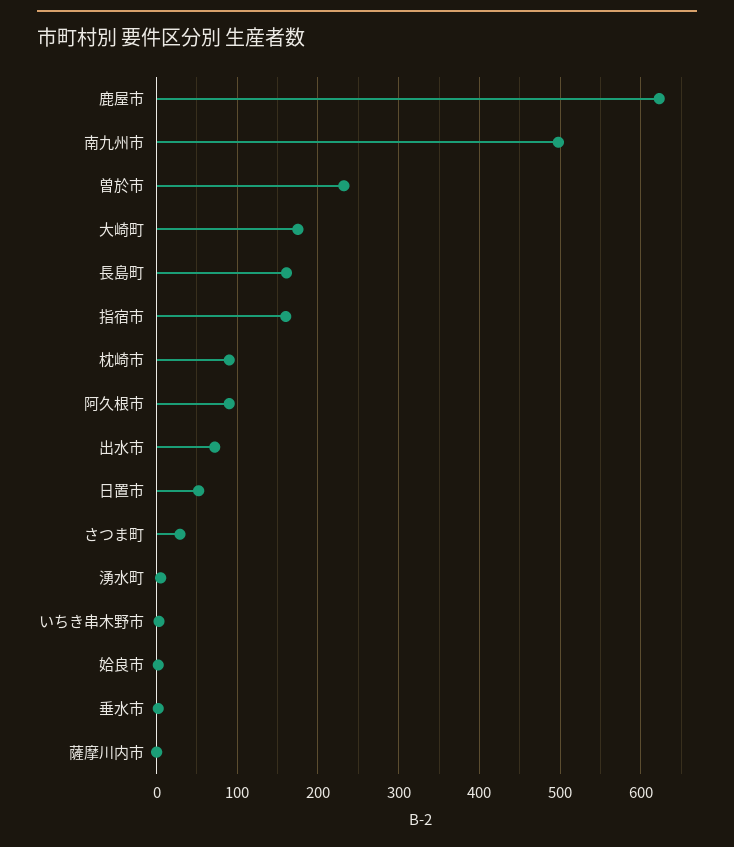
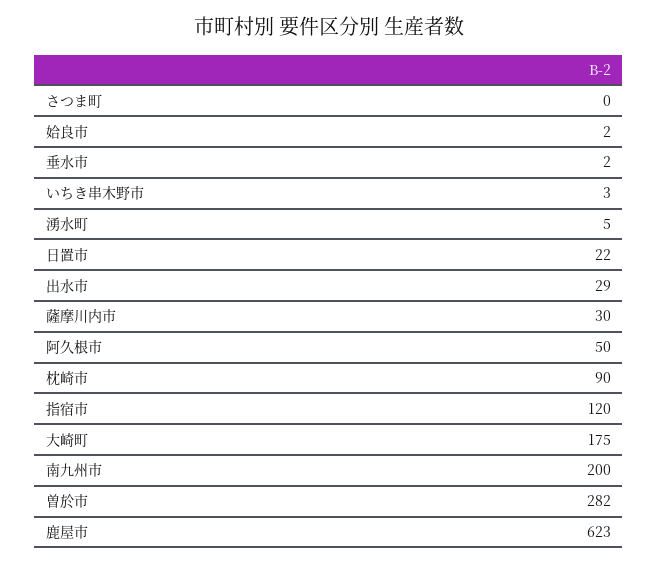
  {
    "鹿屋市": 623,
-   "南九州市": 500,
+   "南九州市": 200,
-   "曽於市": 230,
+   "曽於市": 282,
    "大崎町": 175,
-   "長島町": 160,
-   "指宿市": 160,
+   "指宿市": 120,
    "枕崎市": 90,
-   "阿久根市": 90,
+   "阿久根市": 50,
-   "出水市": 70,
+   "出水市": 29,
-   "日置市": 50,
+   "日置市": 22,
-   "さつま町": 30,
+   "さつま町": 0,
    "湧水町": 5,
    "いちき串木野市": 3,
    "姶良市": 2,
    "垂水市": 2,
-   "薩摩川内市": 0
+   "薩摩川内市": 30
  }

